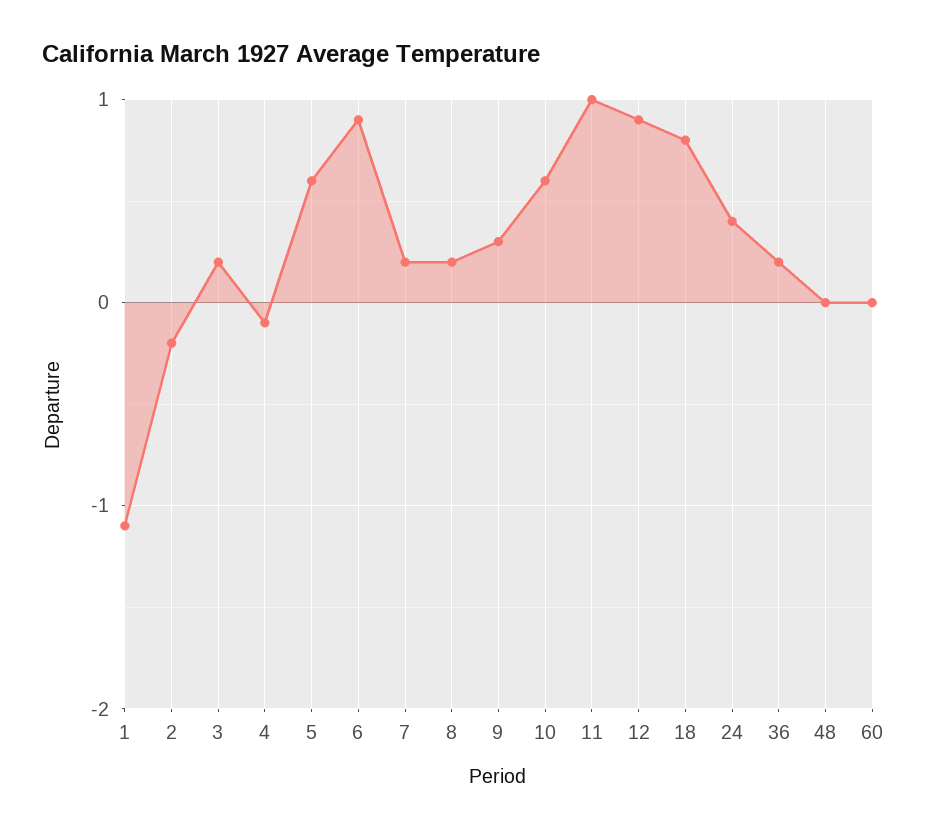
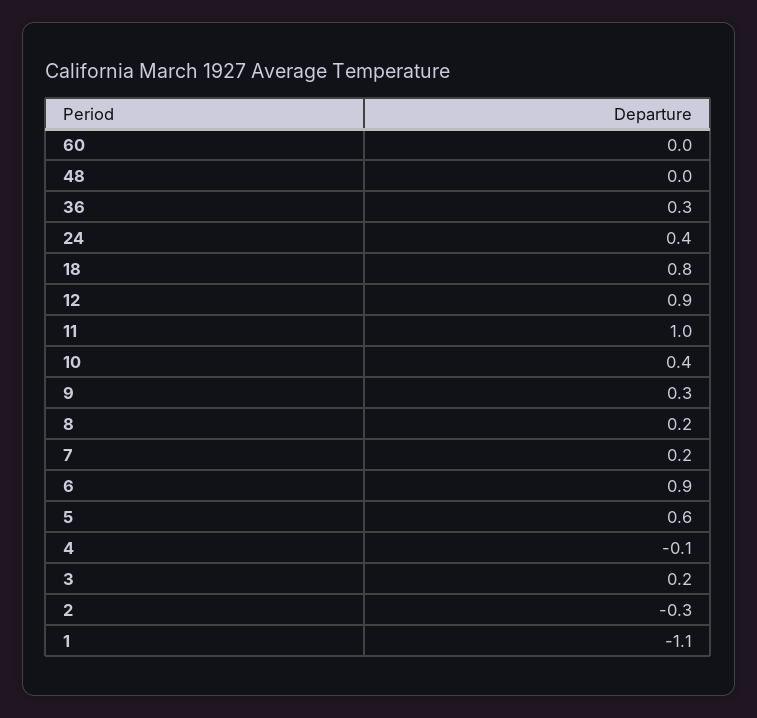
  {
    "1": -1.1,
-   "2": -0.2,
+   "2": -0.3,
    "3": 0.2,
    "4": -0.1,
    "5": 0.6,
    "6": 0.9,
    "7": 0.2,
    "8": 0.2,
    "9": 0.3,
-   "10": 0.6,
+   "10": 0.4,
    "11": 1,
    "12": 0.9,
    "18": 0.8,
    "24": 0.4,
-   "36": 0.2,
+   "36": 0.3,
    "48": 0,
    "60": 0
  }

